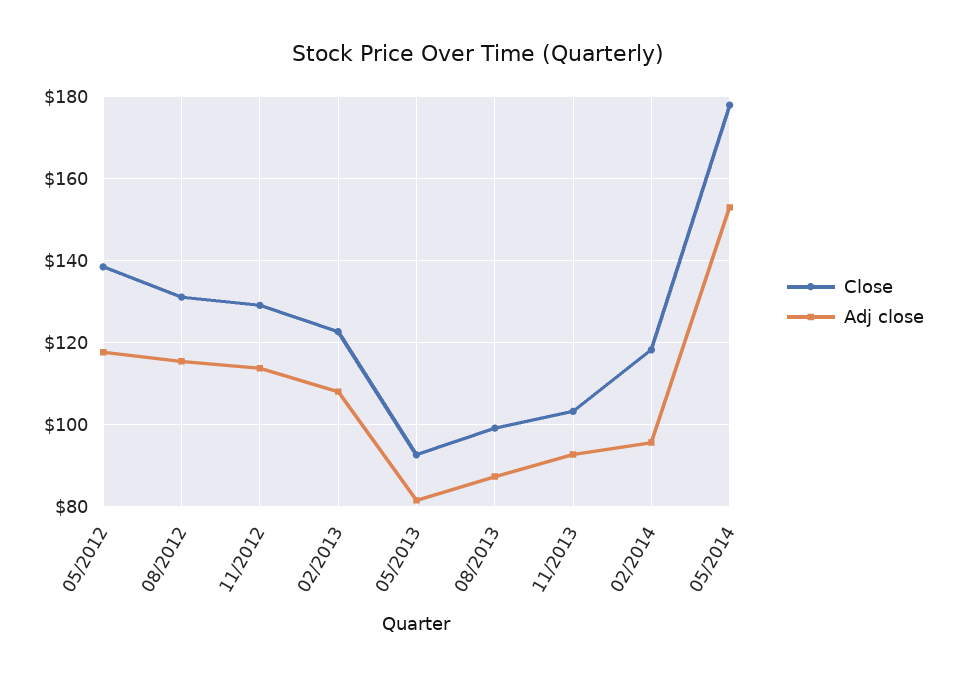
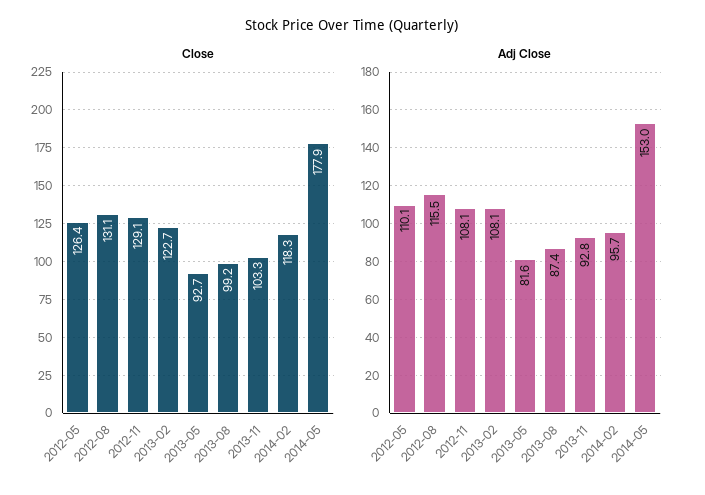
  {
    "Close": {
-     "05/2012": 138,
+     "05/2012": 126.4,
      "08/2012": 131.1,
      "11/2012": 129.1,
      "02/2013": 122.7,
      "05/2013": 92.7,
      "08/2013": 99.2,
      "11/2013": 103.3,
      "02/2014": 118.3,
      "05/2014": 177.9
    },
    "Adj close": {
-     "05/2012": 118,
+     "05/2012": 110.1,
      "08/2012": 115.5,
-     "11/2012": 114,
+     "11/2012": 108.1,
      "02/2013": 108.1,
      "05/2013": 81.6,
      "08/2013": 87.4,
      "11/2013": 92.8,
      "02/2014": 95.7,
      "05/2014": 153
    }
  }

